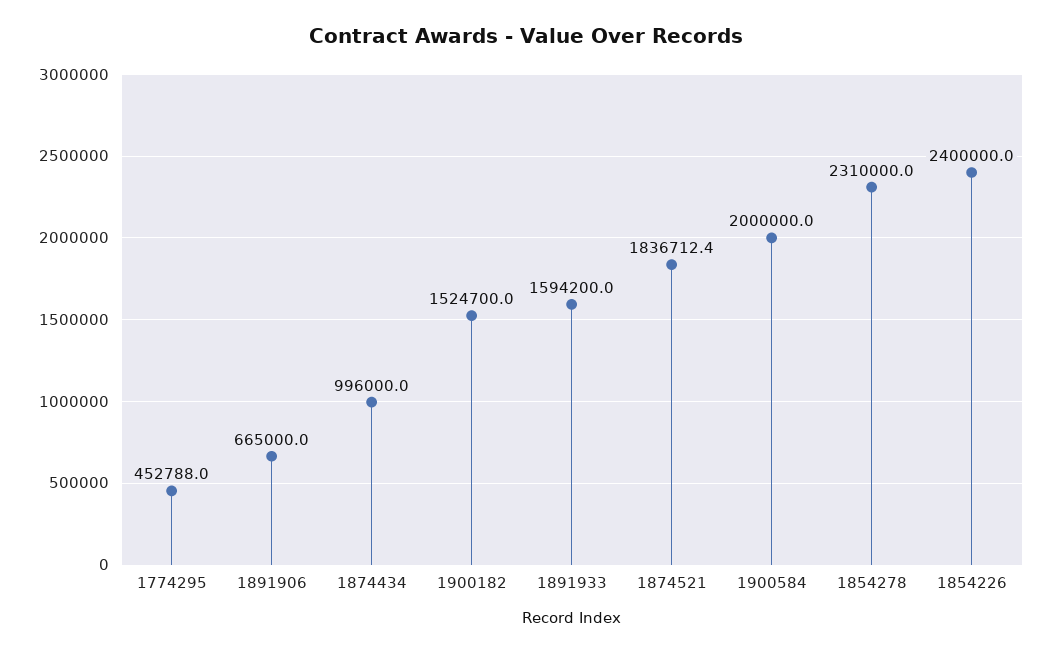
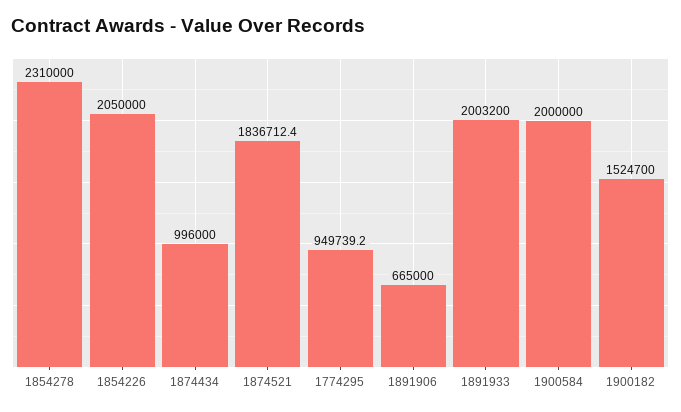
  {
-   "1774295": 452788,
+   "1774295": 949739.2,
    "1891906": 665000,
    "1874434": 996000,
    "1900182": 1524700,
-   "1891933": 1594200,
+   "1891933": 2003200,
    "1874521": 1836712.4,
    "1900584": 2000000,
    "1854278": 2310000,
-   "1854226": 2400000
+   "1854226": 2050000
  }

